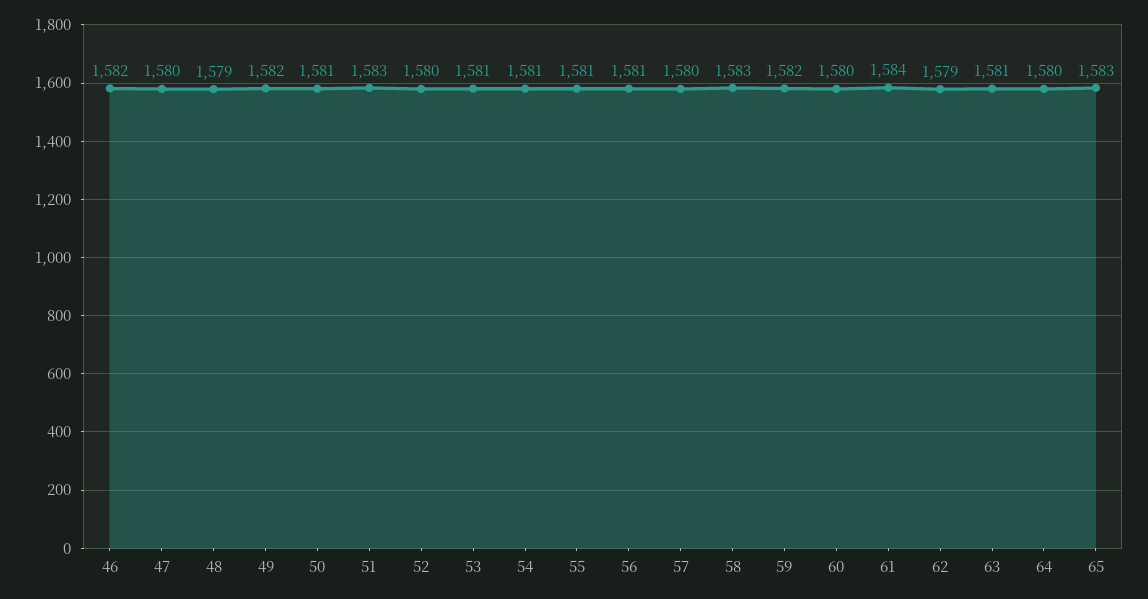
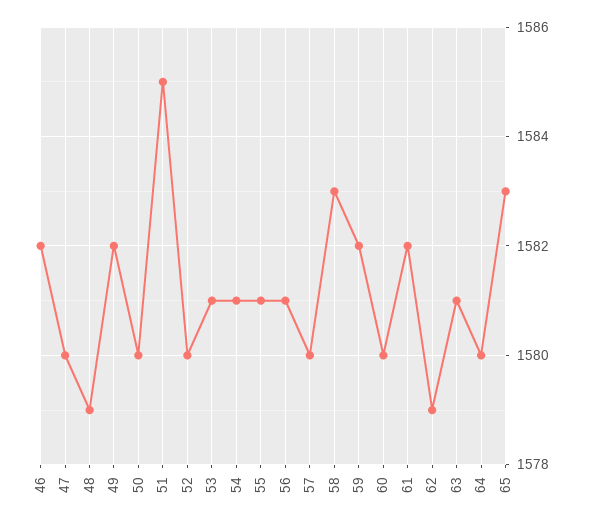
  {
    "46": 1582,
    "47": 1580,
    "48": 1579,
    "49": 1582,
-   "50": 1581,
+   "50": 1580,
-   "51": 1583,
+   "51": 1585,
    "52": 1580,
    "53": 1581,
    "54": 1581,
    "55": 1581,
    "56": 1581,
    "57": 1580,
    "58": 1583,
    "59": 1582,
    "60": 1580,
-   "61": 1584,
+   "61": 1582,
    "62": 1579,
    "63": 1581,
    "64": 1580,
    "65": 1583
  }

